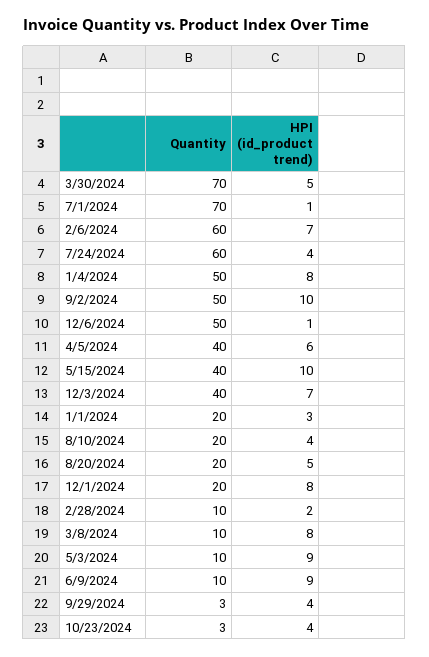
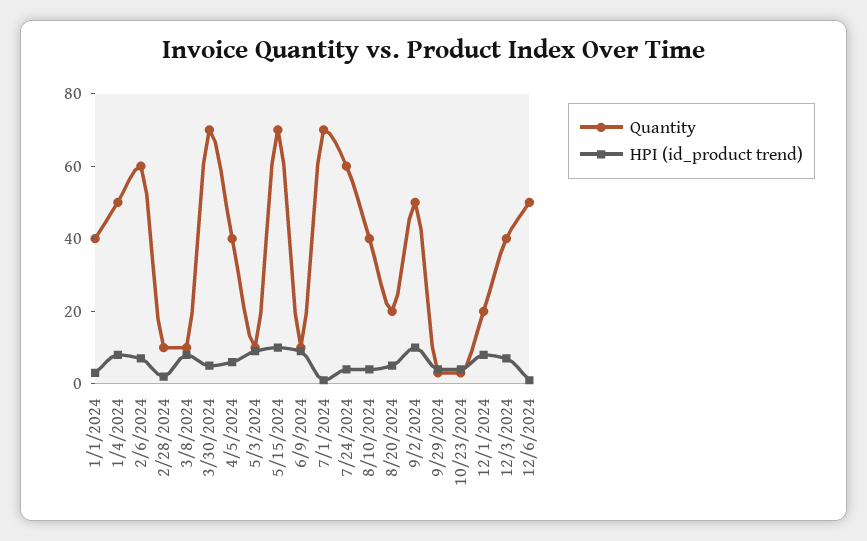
  {
    "Quantity": {
      "3/30/2024": 70,
      "7/1/2024": 70,
      "2/6/2024": 60,
      "7/24/2024": 60,
      "1/4/2024": 50,
      "9/2/2024": 50,
      "12/6/2024": 50,
      "4/5/2024": 40,
-     "5/15/2024": 40,
+     "5/15/2024": 70,
      "12/3/2024": 40,
-     "1/1/2024": 20,
+     "1/1/2024": 40,
-     "8/10/2024": 20,
+     "8/10/2024": 40,
      "8/20/2024": 20,
      "12/1/2024": 20,
      "2/28/2024": 10,
      "3/8/2024": 10,
      "5/3/2024": 10,
      "6/9/2024": 10,
      "9/29/2024": 3,
      "10/23/2024": 3
    },
    "HPI (id_product trend)": {
      "3/30/2024": 5,
      "7/1/2024": 1,
      "2/6/2024": 7,
      "7/24/2024": 4,
      "1/4/2024": 8,
      "9/2/2024": 10,
      "12/6/2024": 1,
      "4/5/2024": 6,
      "5/15/2024": 10,
      "12/3/2024": 7,
      "1/1/2024": 3,
      "8/10/2024": 4,
      "8/20/2024": 5,
      "12/1/2024": 8,
      "2/28/2024": 2,
      "3/8/2024": 8,
      "5/3/2024": 9,
      "6/9/2024": 9,
      "9/29/2024": 4,
      "10/23/2024": 4
    }
  }

